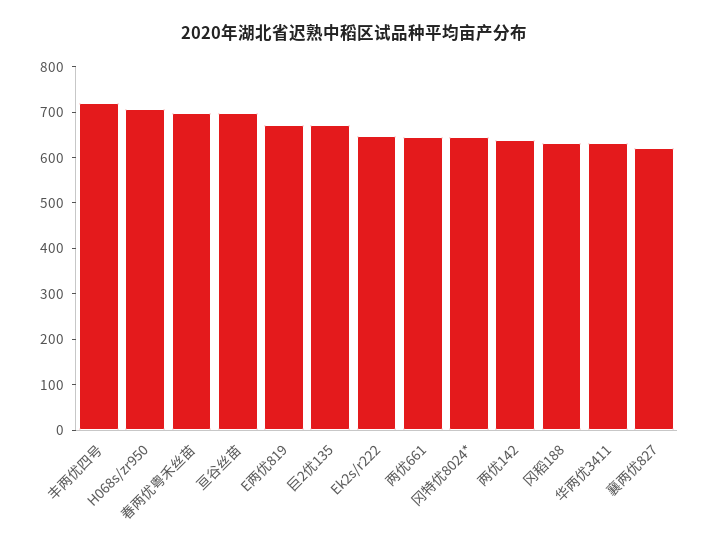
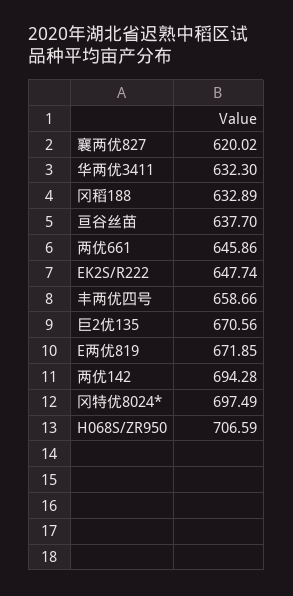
  {
-   "丰两优四号": 720,
+   "丰两优四号": 658.66,
    "H068s/zr950": 706.59,
-   "春两优粤禾丝苗": 700,
-   "亘谷丝苗": 700,
+   "亘谷丝苗": 637.7,
    "E两优819": 671.85,
    "巨2优135": 670.56,
    "Ek2s/r222": 647.74,
    "两优661": 645.86,
-   "冈特优8024*": 640,
+   "冈特优8024*": 697.49,
-   "两优142": 640,
+   "两优142": 694.28,
    "冈稻188": 632.89,
    "华两优3411": 632.3,
    "襄两优827": 620.02
  }

